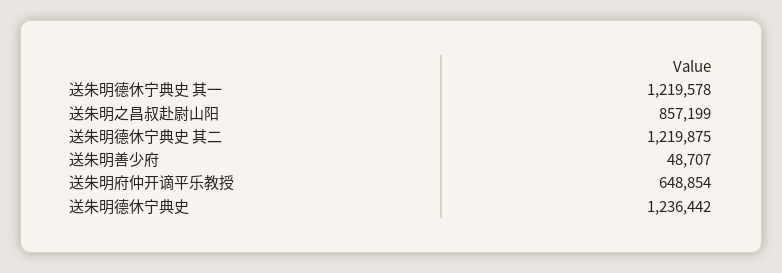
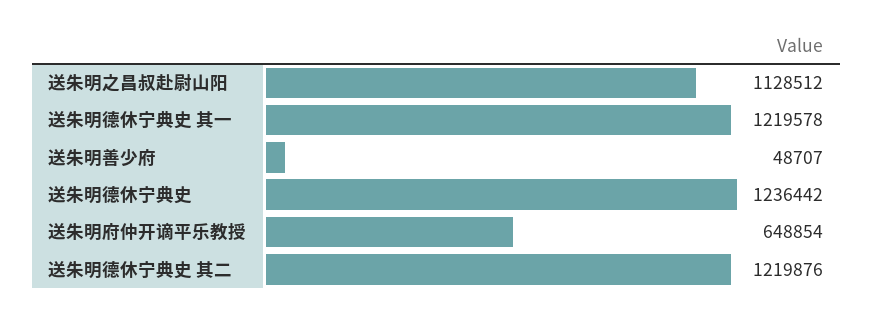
  {
    "送朱明德休宁典史 其一": 1219578,
-   "送朱明之昌叔赴尉山阳": 857199,
+   "送朱明之昌叔赴尉山阳": 1128512,
-   "送朱明德休宁典史 其二": 1219875,
+   "送朱明德休宁典史 其二": 1219876,
    "送朱明善少府": 48707,
    "送朱明府仲开谪平乐教授": 648854,
    "送朱明德休宁典史": 1236442
  }

